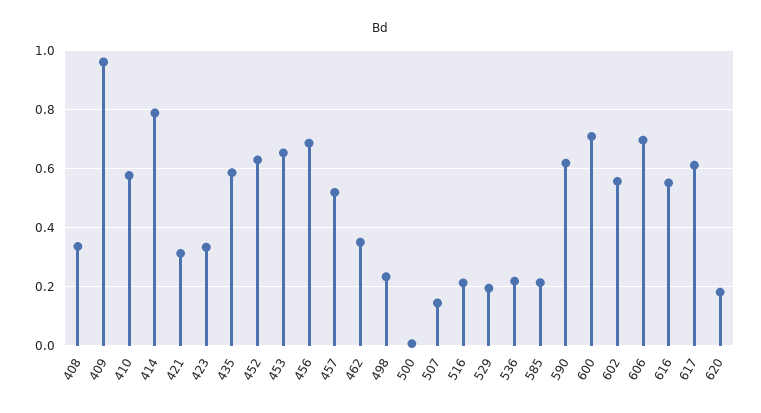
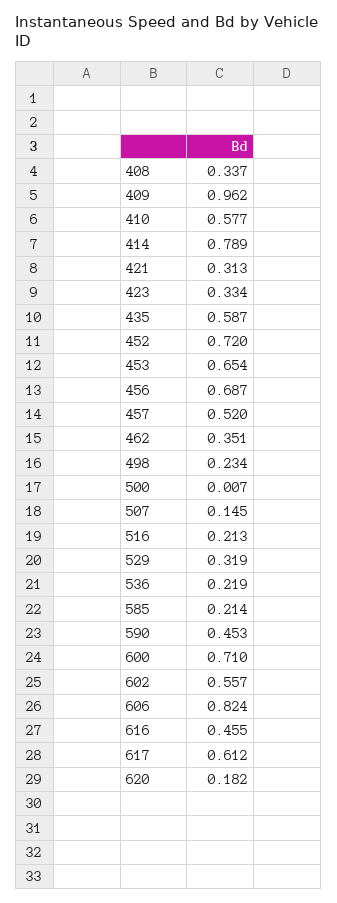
  {
    "408": 0.337,
    "409": 0.962,
    "410": 0.577,
    "414": 0.789,
    "421": 0.313,
    "423": 0.334,
    "435": 0.587,
-   "452": 0.625,
+   "452": 0.72,
    "453": 0.654,
    "456": 0.687,
    "457": 0.52,
    "462": 0.351,
    "498": 0.234,
    "500": 0.007,
    "507": 0.145,
    "516": 0.213,
-   "529": 0.2,
+   "529": 0.319,
    "536": 0.219,
    "585": 0.214,
-   "590": 0.625,
+   "590": 0.453,
    "600": 0.71,
    "602": 0.557,
-   "606": 0.7,
+   "606": 0.824,
-   "616": 0.55,
+   "616": 0.455,
    "617": 0.612,
    "620": 0.182
  }

